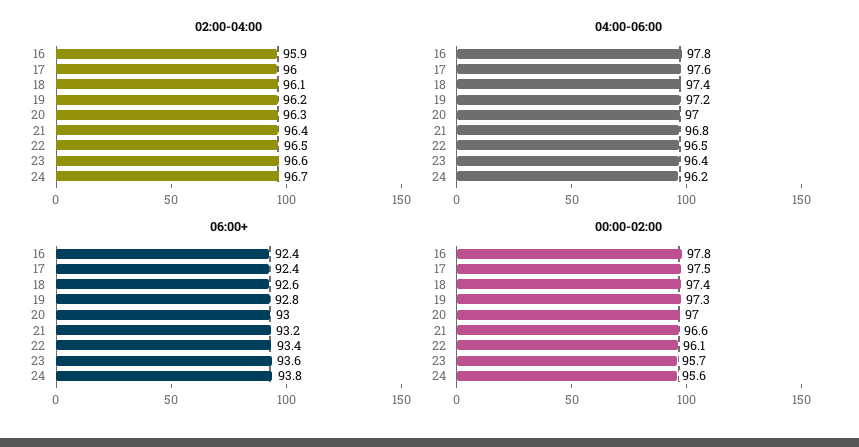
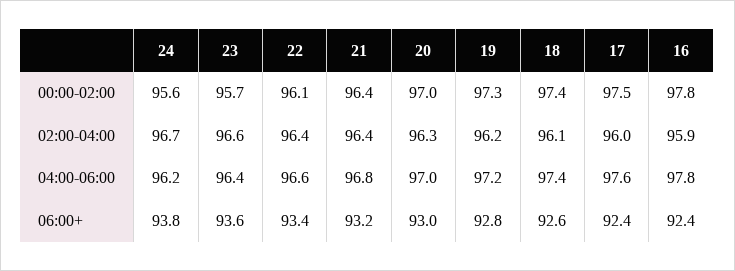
  {
    "02:00-04:00": {
      "16": 95.9,
      "17": 96,
      "18": 96.1,
      "19": 96.2,
      "20": 96.3,
      "21": 96.4,
-     "22": 96.5,
+     "22": 96.4,
      "23": 96.6,
      "24": 96.7
    },
    "04:00-06:00": {
      "16": 97.8,
      "17": 97.6,
      "18": 97.4,
      "19": 97.2,
      "20": 97,
      "21": 96.8,
-     "22": 96.5,
+     "22": 96.6,
      "23": 96.4,
      "24": 96.2
    },
    "06:00+": {
      "16": 92.4,
      "17": 92.4,
      "18": 92.6,
      "19": 92.8,
      "20": 93,
      "21": 93.2,
      "22": 93.4,
      "23": 93.6,
      "24": 93.8
    },
    "00:00-02:00": {
      "16": 97.8,
      "17": 97.5,
      "18": 97.4,
      "19": 97.3,
      "20": 97,
-     "21": 96.6,
+     "21": 96.4,
      "22": 96.1,
      "23": 95.7,
      "24": 95.6
    }
  }

